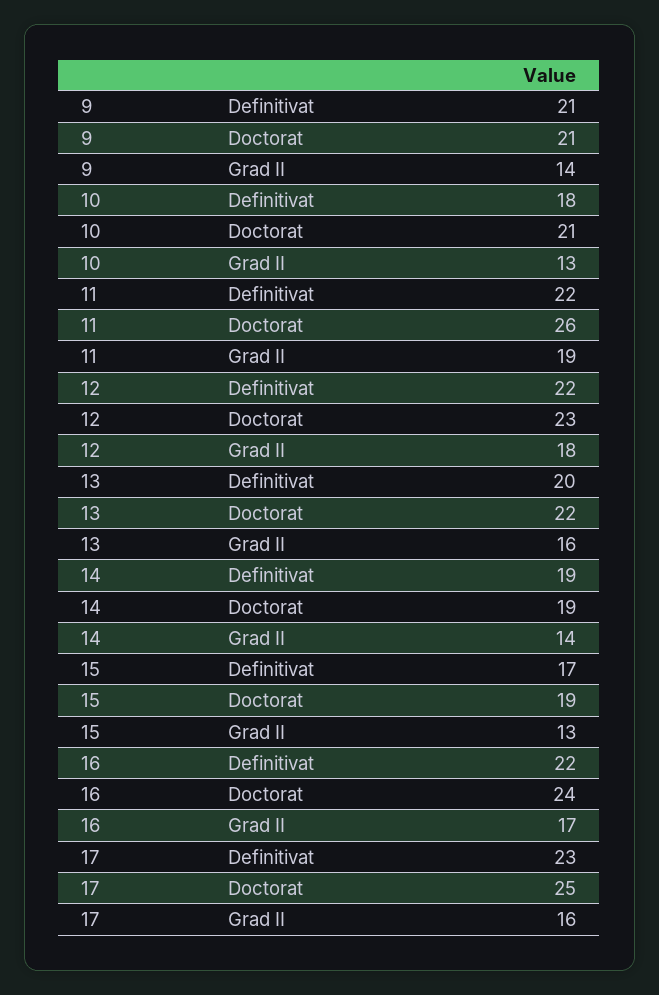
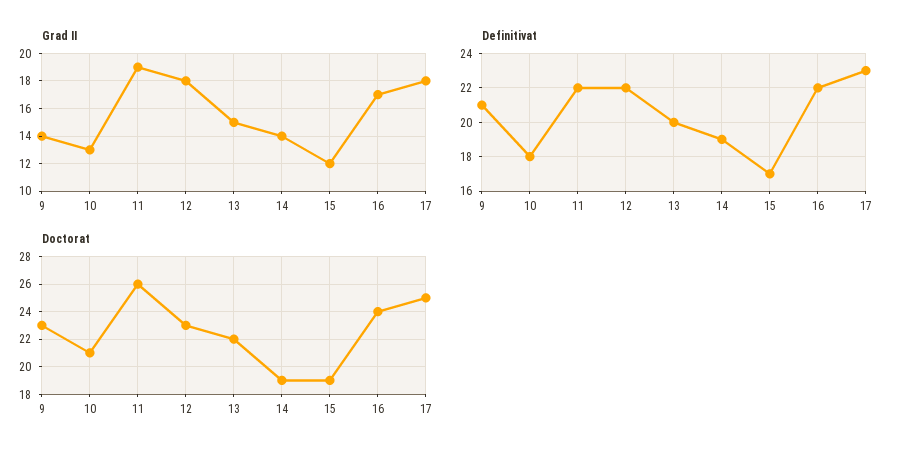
  {
    "Definitivat": {
      "9": 21,
      "10": 18,
      "11": 22,
      "12": 22,
      "13": 20,
      "14": 19,
      "15": 17,
      "16": 22,
      "17": 23
    },
    "Doctorat": {
-     "9": 21,
+     "9": 23,
      "10": 21,
      "11": 26,
      "12": 23,
      "13": 22,
      "14": 19,
      "15": 19,
      "16": 24,
      "17": 25
    },
    "Grad II": {
      "9": 14,
      "10": 13,
      "11": 19,
      "12": 18,
-     "13": 16,
+     "13": 15,
      "14": 14,
-     "15": 13,
+     "15": 12,
      "16": 17,
-     "17": 16
+     "17": 18
    }
  }

